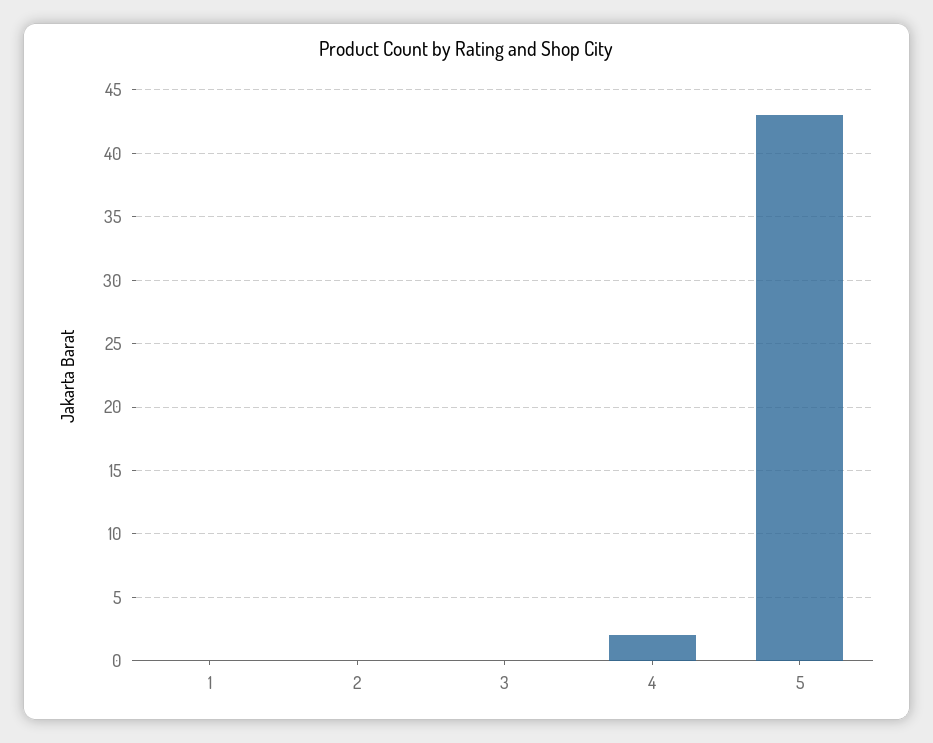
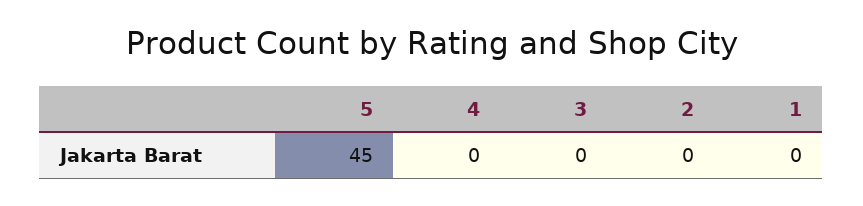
  {
    "1": 0,
    "2": 0,
    "3": 0,
-   "4": 2,
+   "4": 0,
-   "5": 43
+   "5": 45
  }

